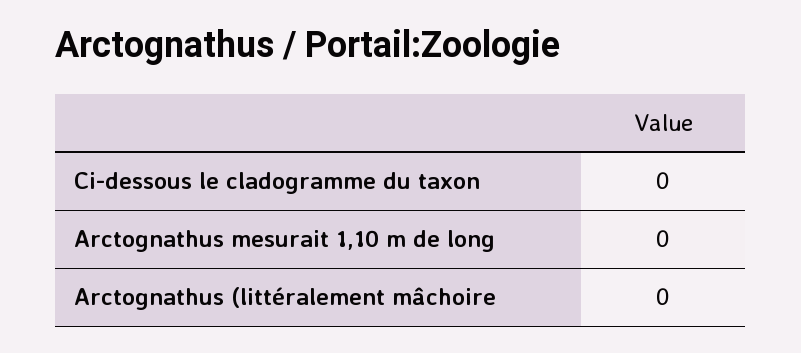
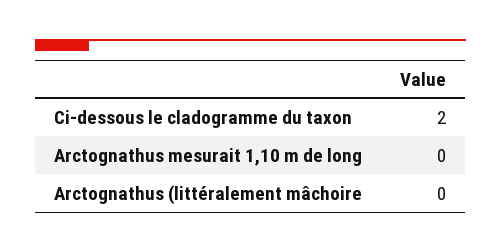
  {
-   "Ci-dessous le cladogramme du taxon": 0,
+   "Ci-dessous le cladogramme du taxon": 2,
    "Arctognathus mesurait 1,10 m de long": 0,
    "Arctognathus (littéralement mâchoire": 0
  }

